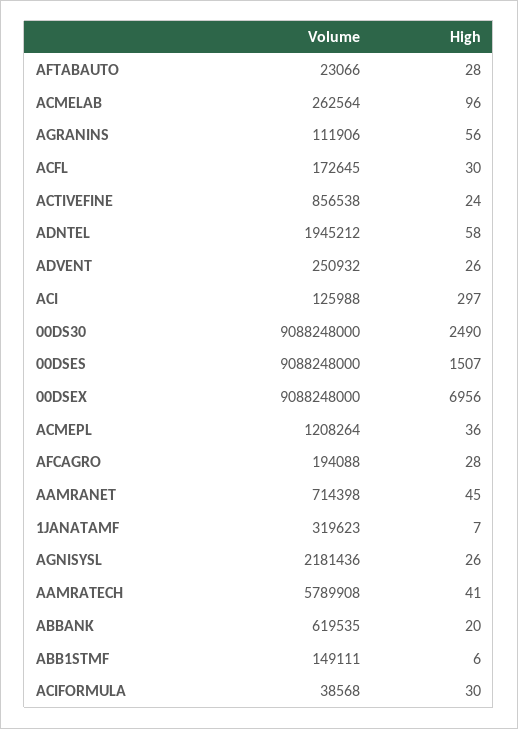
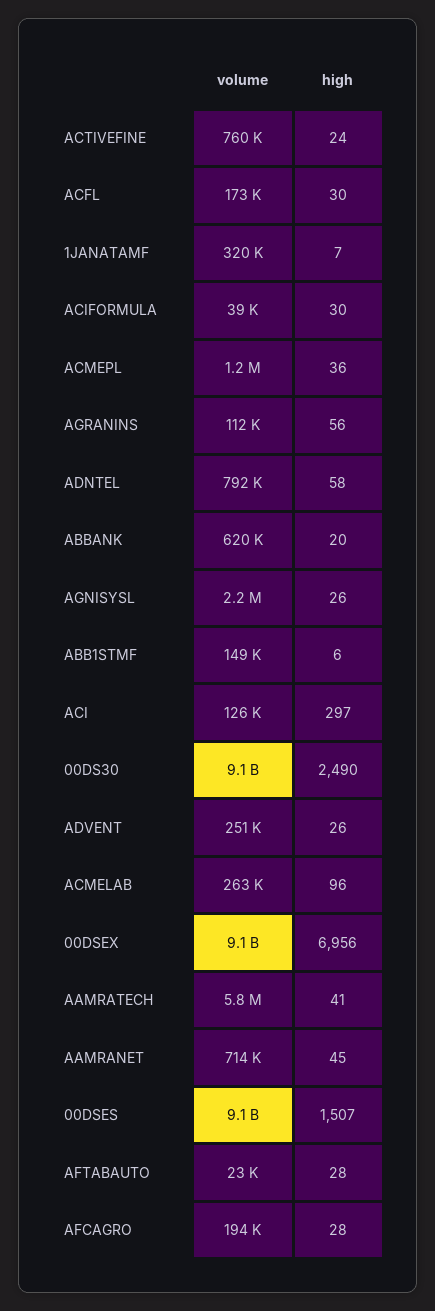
  {
    "Volume": {
      "AFTABAUTO": 23066,
      "ACMELAB": 262564,
      "AGRANINS": 111906,
      "ACFL": 172645,
-     "ACTIVEFINE": 856538,
+     "ACTIVEFINE": 760000,
-     "ADNTEL": 1945212,
+     "ADNTEL": 792000,
      "ADVENT": 250932,
      "ACI": 125988,
      "00DS30": 9088248000,
      "00DSES": 9088248000,
      "00DSEX": 9088248000,
      "ACMEPL": 1208264,
      "AFCAGRO": 194088,
      "AAMRANET": 714398,
      "1JANATAMF": 319623,
      "AGNISYSL": 2181436,
      "AAMRATECH": 5789908,
      "ABBANK": 619535,
      "ABB1STMF": 149111,
      "ACIFORMULA": 38568
    },
    "High": {
      "AFTABAUTO": 28,
      "ACMELAB": 96,
      "AGRANINS": 56,
      "ACFL": 30,
      "ACTIVEFINE": 24,
      "ADNTEL": 58,
      "ADVENT": 26,
      "ACI": 297,
      "00DS30": 2490,
      "00DSES": 1507,
      "00DSEX": 6956,
      "ACMEPL": 36,
      "AFCAGRO": 28,
      "AAMRANET": 45,
      "1JANATAMF": 7,
      "AGNISYSL": 26,
      "AAMRATECH": 41,
      "ABBANK": 20,
      "ABB1STMF": 6,
      "ACIFORMULA": 30
    }
  }

